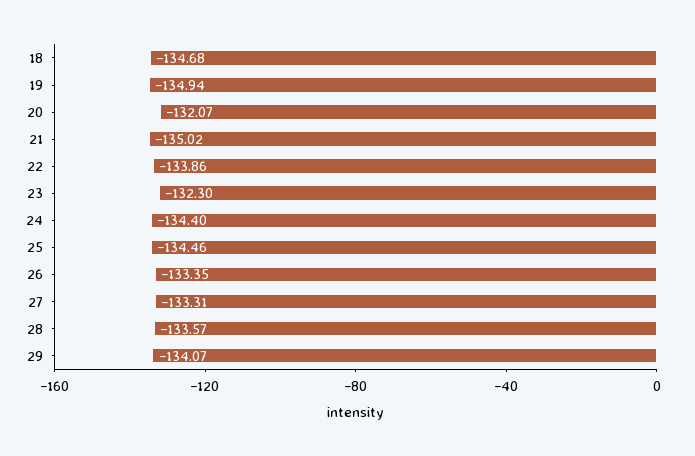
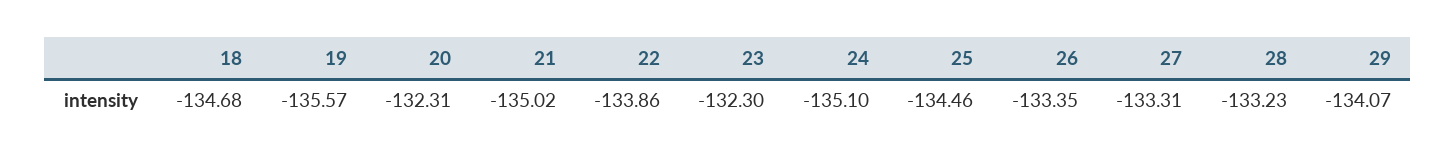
  {
    "18": -134.68,
-   "19": -134.94,
+   "19": -135.57,
-   "20": -132.07,
+   "20": -132.31,
    "21": -135.02,
    "22": -133.86,
    "23": -132.3,
-   "24": -134.4,
+   "24": -135.1,
    "25": -134.46,
    "26": -133.35,
    "27": -133.31,
-   "28": -133.57,
+   "28": -133.23,
    "29": -134.07
  }

